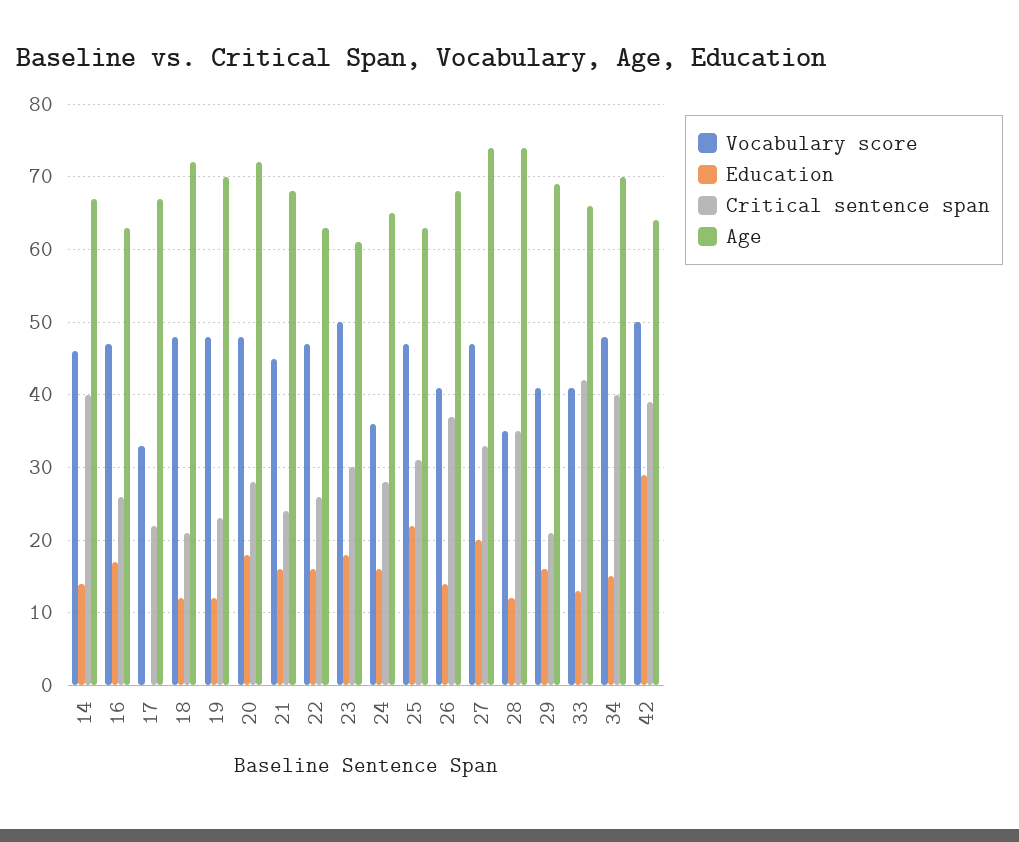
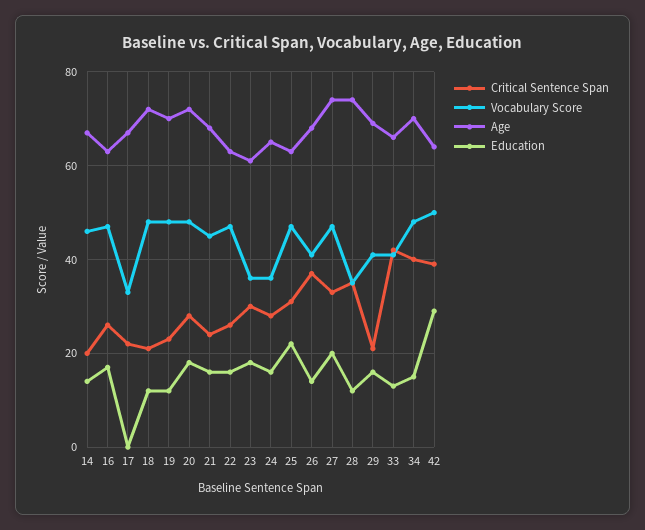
  {
    "Vocabulary score": {
      "14": 46,
      "16": 47,
      "17": 33,
      "18": 48,
      "19": 48,
      "20": 48,
      "21": 45,
      "22": 47,
-     "23": 50,
+     "23": 35,
      "24": 36,
      "25": 47,
      "26": 41,
      "27": 47,
      "28": 35,
      "29": 41,
      "33": 41,
      "34": 48,
      "42": 50
    },
    "Education": {
      "14": 14,
      "16": 17,
      "17": 0,
      "18": 12,
      "19": 12,
      "20": 18,
      "21": 16,
      "22": 16,
      "23": 18,
      "24": 16,
      "25": 22,
      "26": 14,
      "27": 20,
      "28": 12,
      "29": 16,
      "33": 13,
      "34": 15,
      "42": 29
    },
    "Critical sentence span": {
-     "14": 40,
+     "14": 20,
      "16": 26,
      "17": 22,
      "18": 21,
      "19": 23,
      "20": 28,
      "21": 24,
      "22": 26,
      "23": 30,
      "24": 28,
      "25": 31,
      "26": 37,
      "27": 33,
      "28": 35,
      "29": 21,
      "33": 42,
      "34": 40,
      "42": 39
    },
    "Age": {
      "14": 67,
      "16": 63,
      "17": 67,
      "18": 72,
      "19": 70,
      "20": 72,
      "21": 68,
      "22": 63,
      "23": 61,
      "24": 65,
      "25": 63,
      "26": 68,
      "27": 74,
      "28": 74,
      "29": 69,
      "33": 66,
      "34": 70,
      "42": 64
    }
  }

